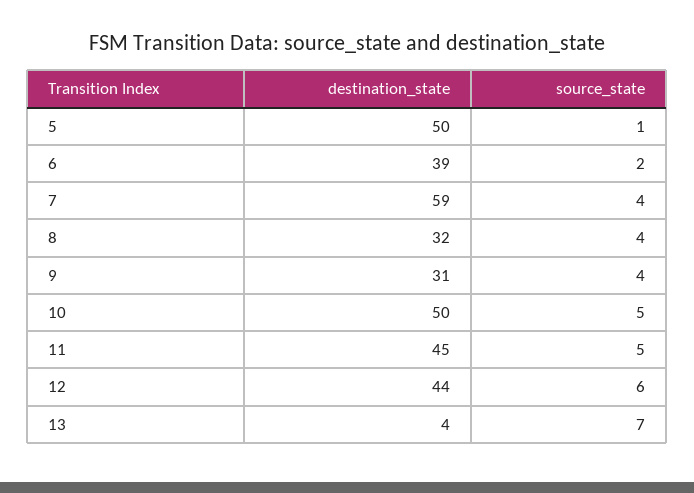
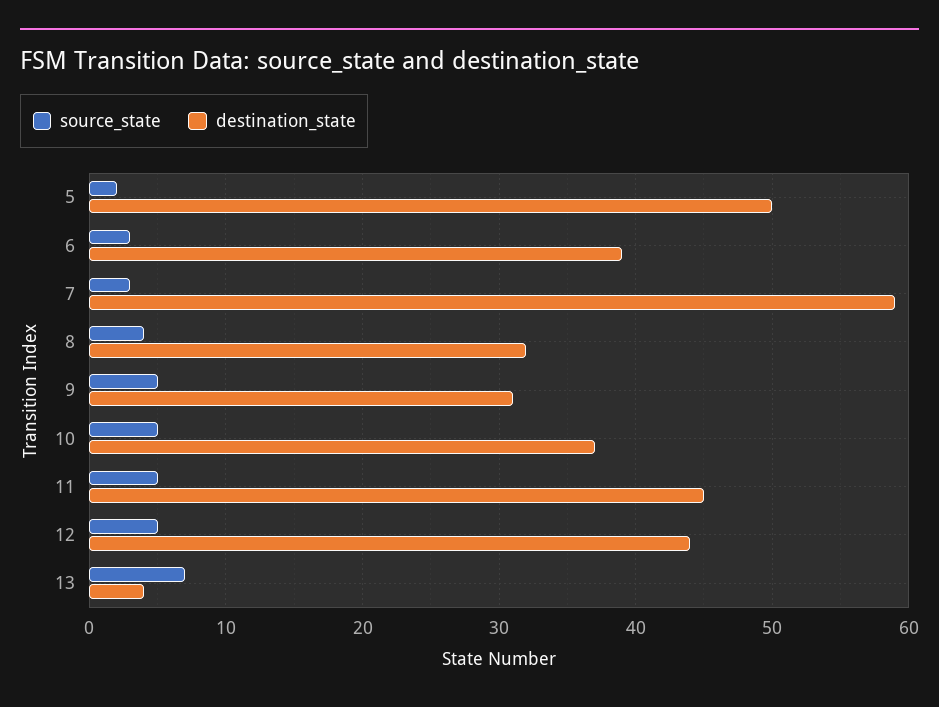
  {
    "destination_state": {
      "5": 50,
      "6": 39,
      "7": 59,
      "8": 32,
      "9": 31,
-     "10": 50,
+     "10": 37,
      "11": 45,
      "12": 44,
      "13": 4
    },
    "source_state": {
-     "5": 1,
+     "5": 2,
-     "6": 2,
+     "6": 3,
-     "7": 4,
+     "7": 3,
      "8": 4,
-     "9": 4,
+     "9": 5,
      "10": 5,
      "11": 5,
-     "12": 6,
+     "12": 5,
      "13": 7
    }
  }

